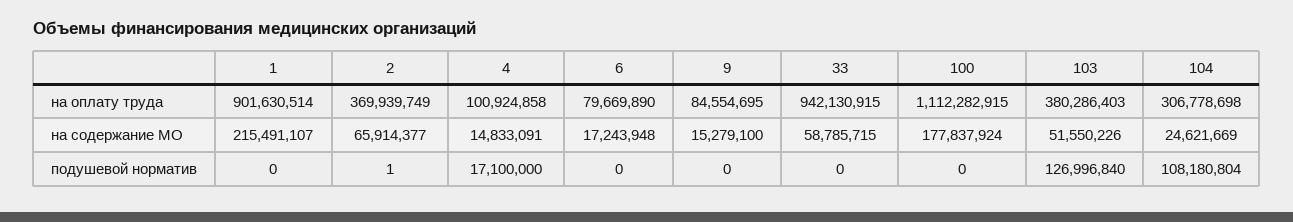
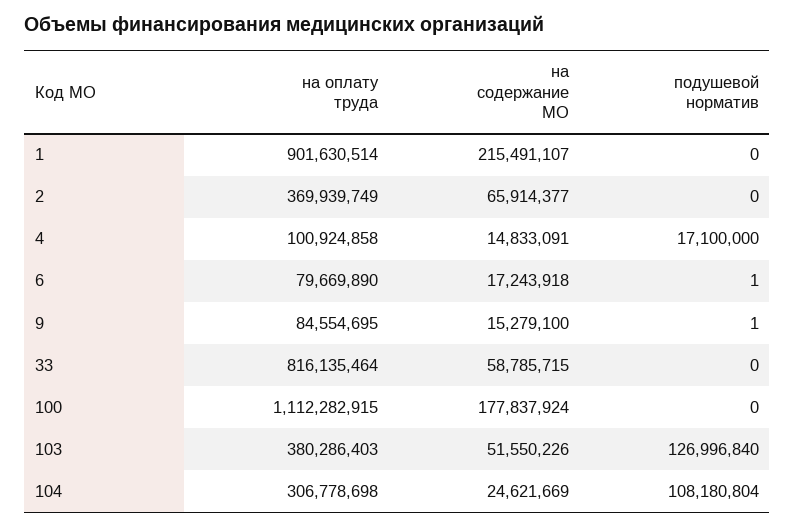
  {
    "1": {
      "на оплату труда": 901630514,
      "на содержание МО": 215491107,
      "подушевой норматив": 0
    },
    "2": {
      "на оплату труда": 369939749,
      "на содержание МО": 65914377,
-     "подушевой норматив": 1
+     "подушевой норматив": 0
    },
    "4": {
      "на оплату труда": 100924858,
      "на содержание МО": 14833091,
      "подушевой норматив": 17100000
    },
    "6": {
      "на оплату труда": 79669890,
-     "на содержание МО": 17243948,
+     "на содержание МО": 17243918,
-     "подушевой норматив": 0
+     "подушевой норматив": 1
    },
    "9": {
      "на оплату труда": 84554695,
      "на содержание МО": 15279100,
-     "подушевой норматив": 0
+     "подушевой норматив": 1
    },
    "33": {
-     "на оплату труда": 942130915,
+     "на оплату труда": 816135464,
      "на содержание МО": 58785715,
      "подушевой норматив": 0
    },
    "100": {
      "на оплату труда": 1112282915,
      "на содержание МО": 177837924,
      "подушевой норматив": 0
    },
    "103": {
      "на оплату труда": 380286403,
      "на содержание МО": 51550226,
      "подушевой норматив": 126996840
    },
    "104": {
      "на оплату труда": 306778698,
      "на содержание МО": 24621669,
      "подушевой норматив": 108180804
    }
  }

